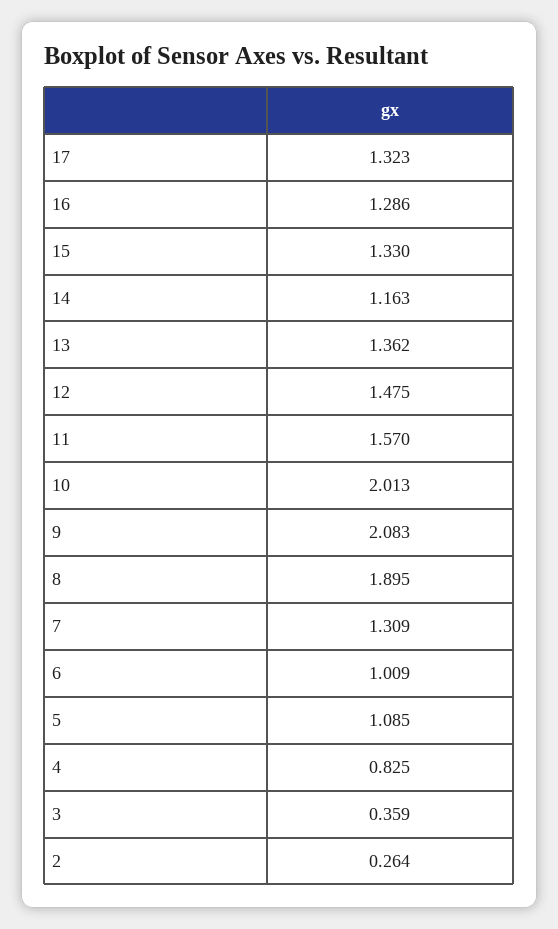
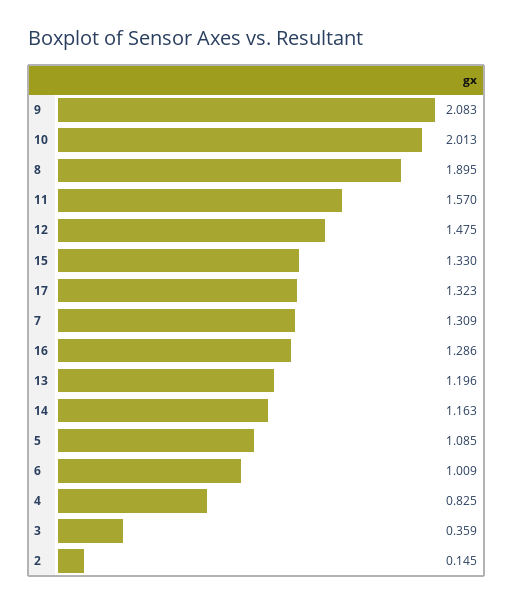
  {
    "17": 1.323,
    "16": 1.286,
    "15": 1.33,
    "14": 1.163,
-   "13": 1.362,
+   "13": 1.196,
    "12": 1.475,
    "11": 1.57,
    "10": 2.013,
    "9": 2.083,
    "8": 1.895,
    "7": 1.309,
    "6": 1.009,
    "5": 1.085,
    "4": 0.825,
    "3": 0.359,
-   "2": 0.264
+   "2": 0.145
  }

